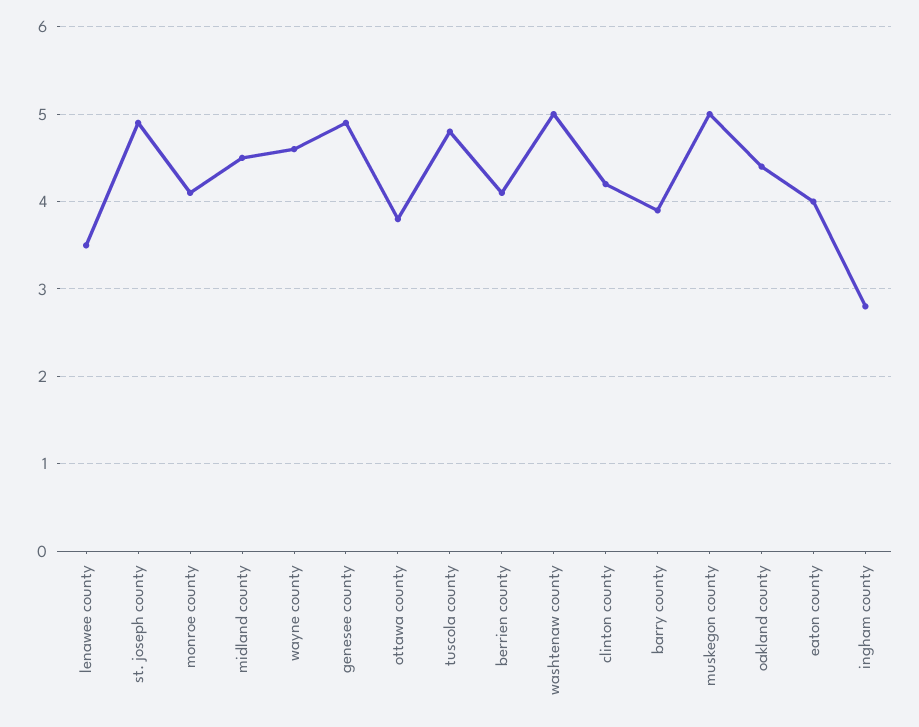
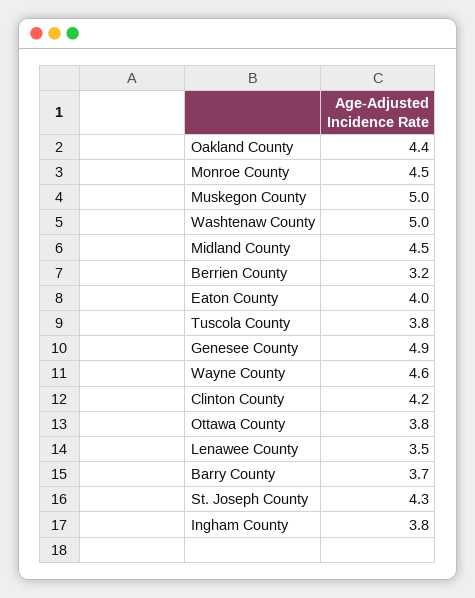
  {
    "lenawee county": 3.5,
-   "st. joseph county": 4.9,
+   "st. joseph county": 4.3,
-   "monroe county": 4.1,
+   "monroe county": 4.5,
    "midland county": 4.5,
    "wayne county": 4.6,
    "genesee county": 4.9,
    "ottawa county": 3.8,
-   "tuscola county": 4.8,
+   "tuscola county": 3.8,
-   "berrien county": 4.1,
+   "berrien county": 3.2,
    "washtenaw county": 5,
    "clinton county": 4.2,
-   "barry county": 3.9,
+   "barry county": 3.7,
    "muskegon county": 5,
    "oakland county": 4.4,
    "eaton county": 4,
-   "ingham county": 2.8
+   "ingham county": 3.8
  }

